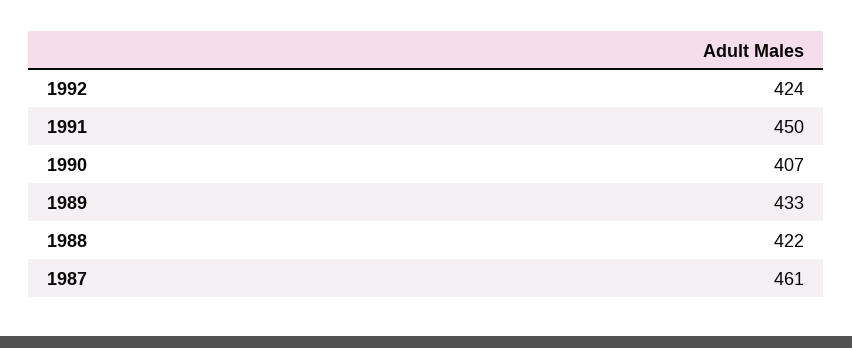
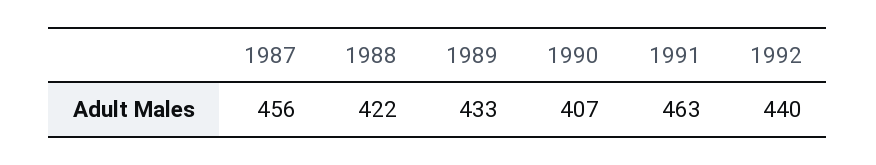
  {
-   "1992": 424,
+   "1992": 440,
-   "1991": 450,
+   "1991": 463,
    "1990": 407,
    "1989": 433,
    "1988": 422,
-   "1987": 461
+   "1987": 456
  }

